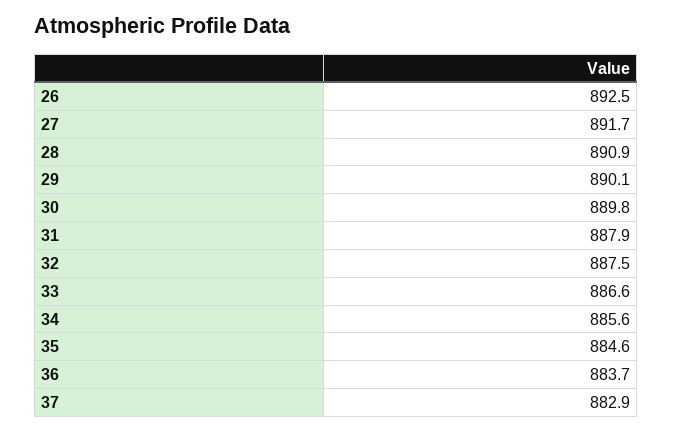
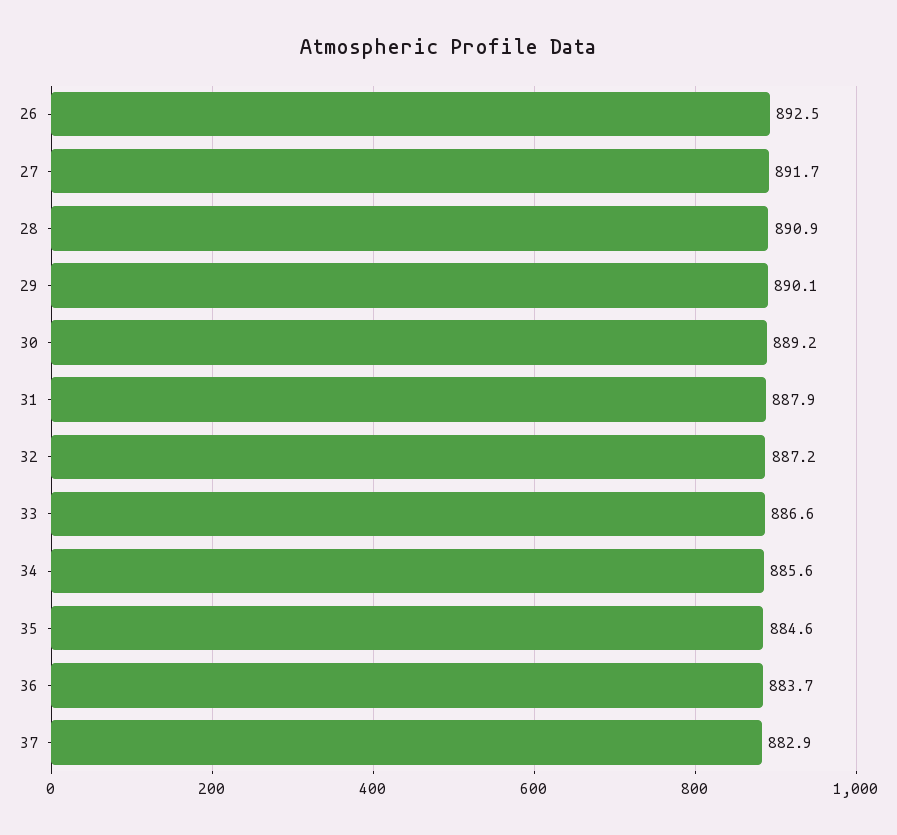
  {
    "26": 892.5,
    "27": 891.7,
    "28": 890.9,
    "29": 890.1,
-   "30": 889.8,
+   "30": 889.2,
    "31": 887.9,
-   "32": 887.5,
+   "32": 887.2,
    "33": 886.6,
    "34": 885.6,
    "35": 884.6,
    "36": 883.7,
    "37": 882.9
  }

